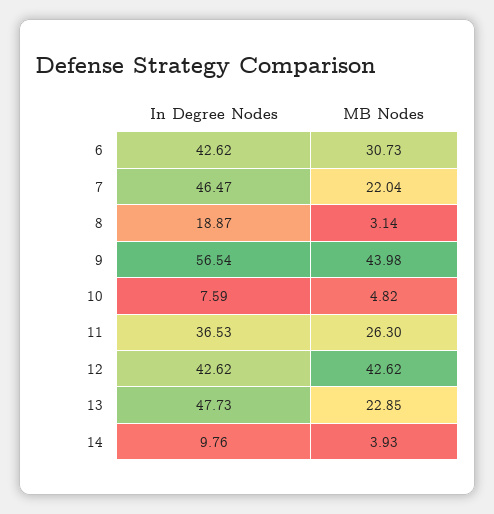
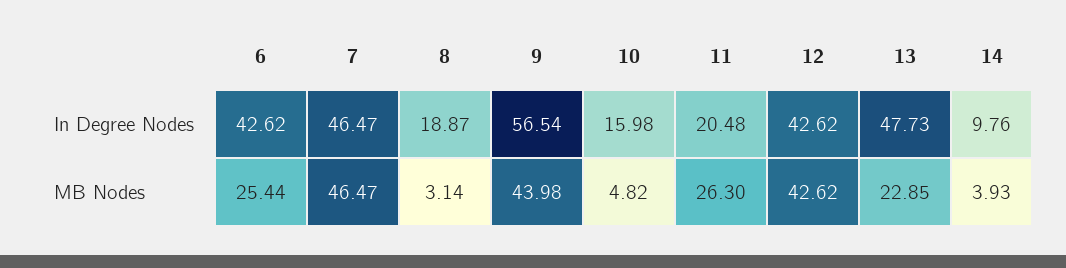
  {
    "In Degree Nodes": {
      "6": 42.62,
      "7": 46.47,
      "8": 18.87,
      "9": 56.54,
-     "10": 7.59,
+     "10": 15.98,
-     "11": 36.53,
+     "11": 20.48,
      "12": 42.62,
      "13": 47.73,
      "14": 9.76
    },
    "MB Nodes": {
-     "6": 30.73,
+     "6": 25.44,
-     "7": 22.04,
+     "7": 46.47,
      "8": 3.14,
      "9": 43.98,
      "10": 4.82,
      "11": 26.3,
      "12": 42.62,
      "13": 22.85,
      "14": 3.93
    }
  }

